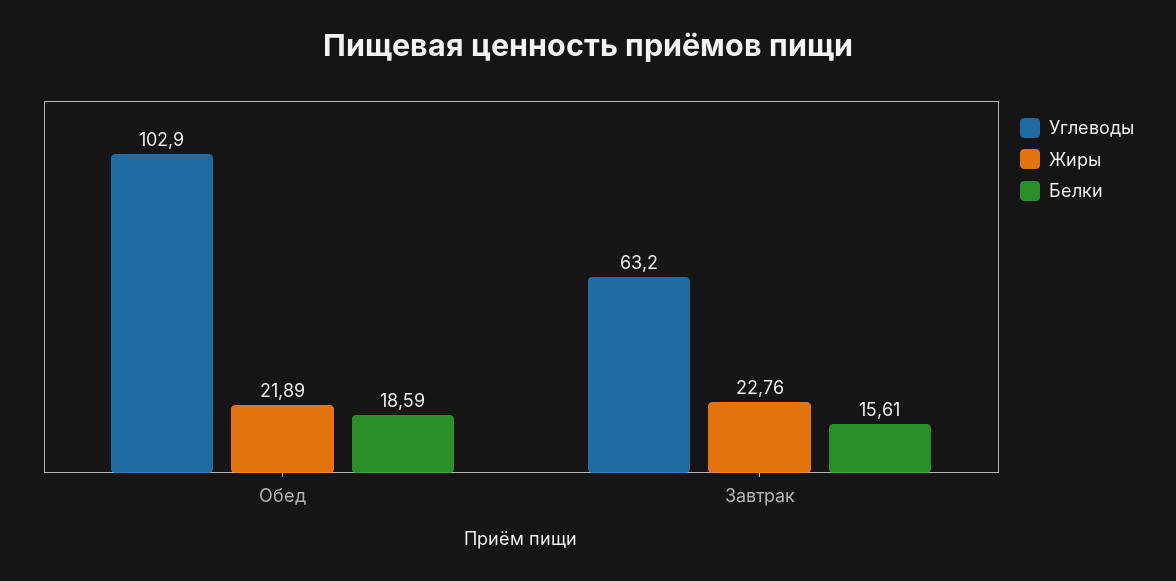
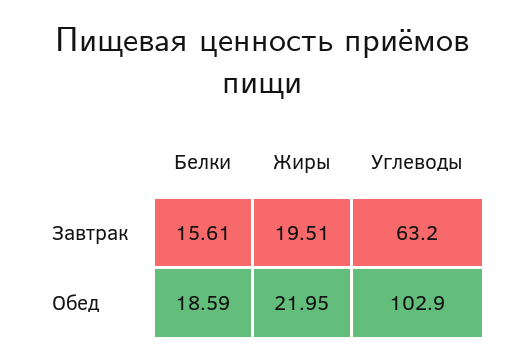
  {
    "Углеводы": {
      "Обед": 102.9,
      "Завтрак": 63.2
    },
    "Жиры": {
-     "Обед": 21.89,
+     "Обед": 21.95,
-     "Завтрак": 22.76
+     "Завтрак": 19.51
    },
    "Белки": {
      "Обед": 18.59,
      "Завтрак": 15.61
    }
  }

